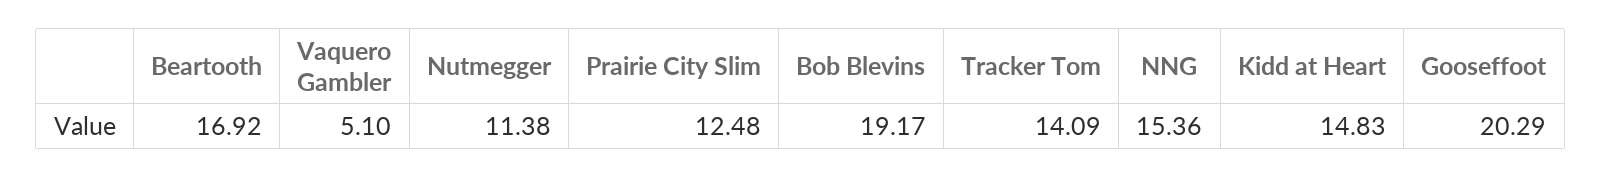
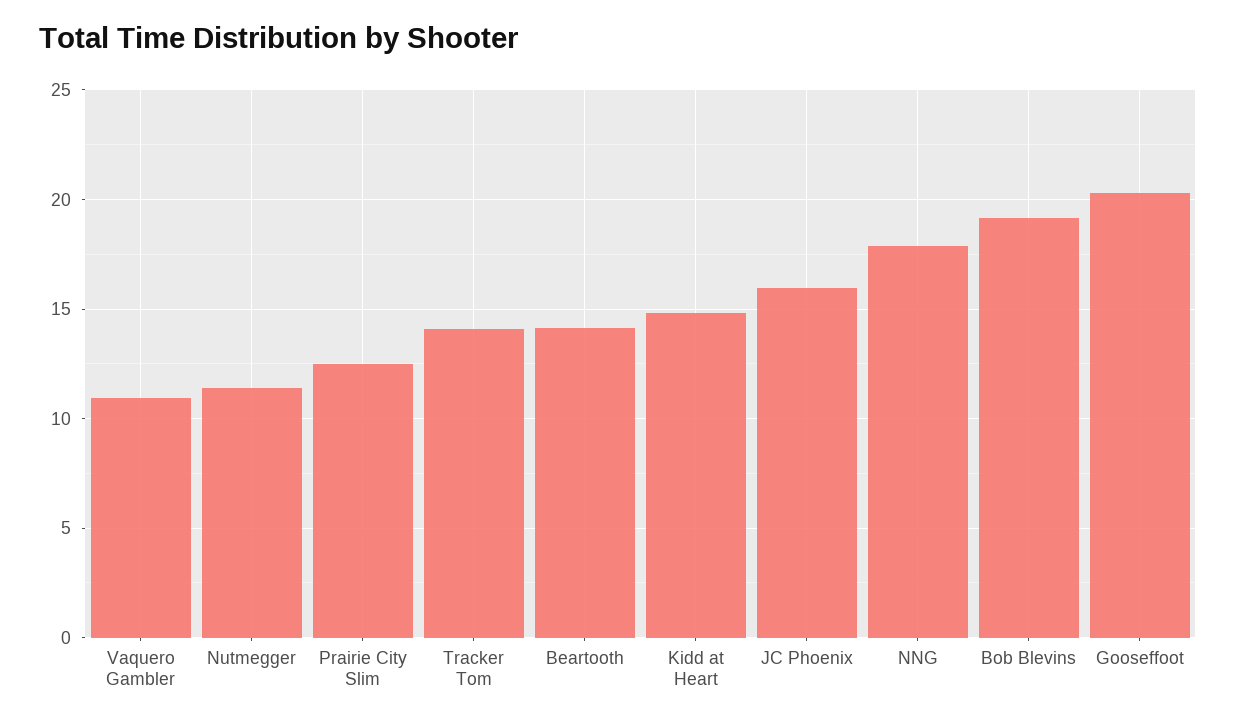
  {
-   "Beartooth": 16.92,
+   "Beartooth": 14,
-   "Vaquero Gambler": 5.1,
+   "Vaquero Gambler": 11,
    "Nutmegger": 11.38,
    "Prairie City Slim": 12.48,
    "Bob Blevins": 19.17,
    "Tracker Tom": 14.09,
-   "NNG": 15.36,
+   "NNG": 18,
    "Kidd at Heart": 14.83,
-   "Gooseffoot": 20.29
+   "Gooseffoot": 20.29,
+   "JC Phoenix": 16
  }

